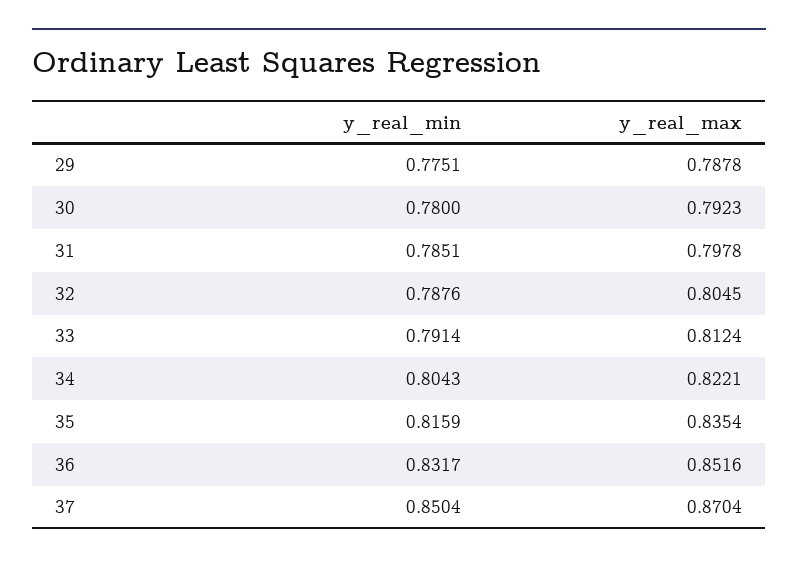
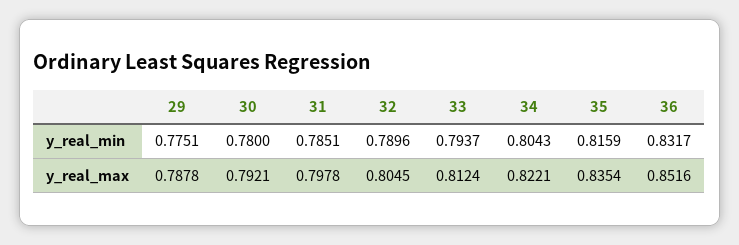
  {
    "y_real_min": {
      "29": 0.7751,
      "30": 0.78,
      "31": 0.7851,
-     "32": 0.7876,
+     "32": 0.7896,
-     "33": 0.7914,
+     "33": 0.7937,
      "34": 0.8043,
      "35": 0.8159,
-     "36": 0.8317,
+     "36": 0.8317
-     "37": 0.8504
    },
    "y_real_max": {
      "29": 0.7878,
-     "30": 0.7923,
+     "30": 0.7921,
      "31": 0.7978,
      "32": 0.8045,
      "33": 0.8124,
      "34": 0.8221,
      "35": 0.8354,
-     "36": 0.8516,
+     "36": 0.8516
-     "37": 0.8704
    }
  }

